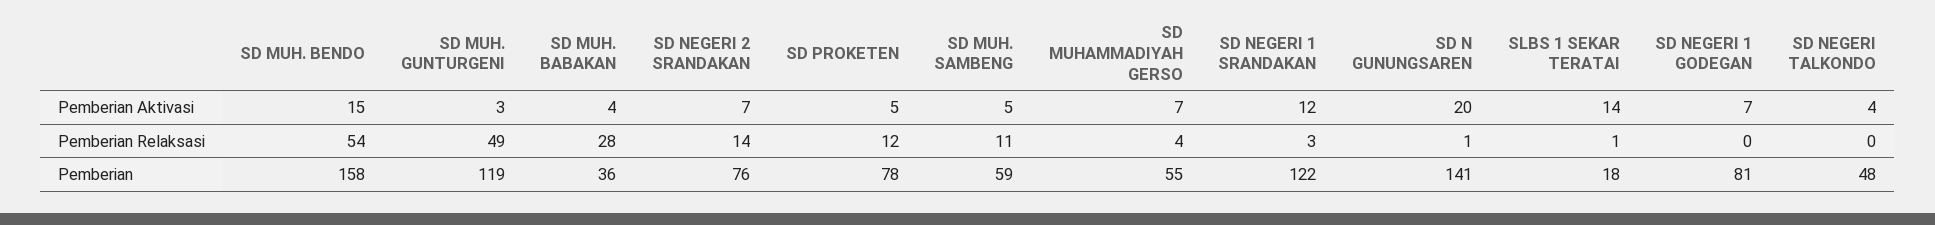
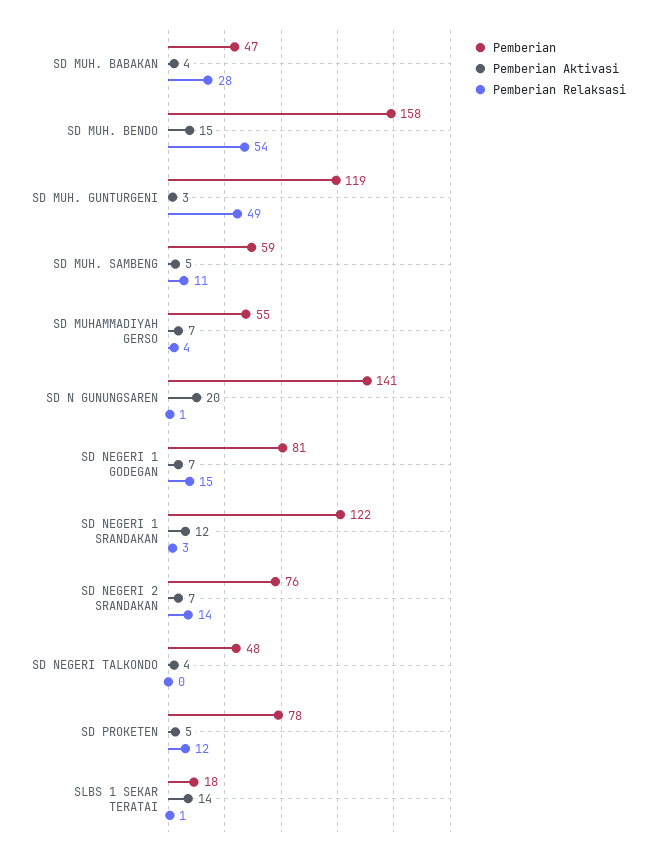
  {
    "Pemberian Aktivasi": {
      "SD MUH. BENDO": 15,
      "SD MUH. GUNTURGENI": 3,
      "SD MUH. BABAKAN": 4,
      "SD NEGERI 2 SRANDAKAN": 7,
      "SD PROKETEN": 5,
      "SD MUH. SAMBENG": 5,
      "SD MUHAMMADIYAH GERSO": 7,
      "SD NEGERI 1 SRANDAKAN": 12,
      "SD N GUNUNGSAREN": 20,
      "SLBS 1 SEKAR TERATAI": 14,
      "SD NEGERI 1 GODEGAN": 7,
      "SD NEGERI TALKONDO": 4
    },
    "Pemberian Relaksasi": {
      "SD MUH. BENDO": 54,
      "SD MUH. GUNTURGENI": 49,
      "SD MUH. BABAKAN": 28,
      "SD NEGERI 2 SRANDAKAN": 14,
      "SD PROKETEN": 12,
      "SD MUH. SAMBENG": 11,
      "SD MUHAMMADIYAH GERSO": 4,
      "SD NEGERI 1 SRANDAKAN": 3,
      "SD N GUNUNGSAREN": 1,
      "SLBS 1 SEKAR TERATAI": 1,
-     "SD NEGERI 1 GODEGAN": 0,
+     "SD NEGERI 1 GODEGAN": 15,
      "SD NEGERI TALKONDO": 0
    },
    "Pemberian": {
      "SD MUH. BENDO": 158,
      "SD MUH. GUNTURGENI": 119,
-     "SD MUH. BABAKAN": 36,
+     "SD MUH. BABAKAN": 47,
      "SD NEGERI 2 SRANDAKAN": 76,
      "SD PROKETEN": 78,
      "SD MUH. SAMBENG": 59,
      "SD MUHAMMADIYAH GERSO": 55,
      "SD NEGERI 1 SRANDAKAN": 122,
      "SD N GUNUNGSAREN": 141,
      "SLBS 1 SEKAR TERATAI": 18,
      "SD NEGERI 1 GODEGAN": 81,
      "SD NEGERI TALKONDO": 48
    }
  }

